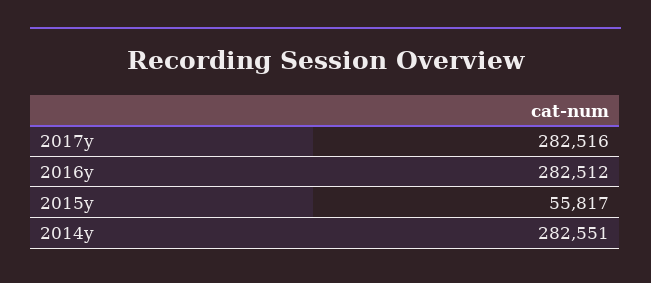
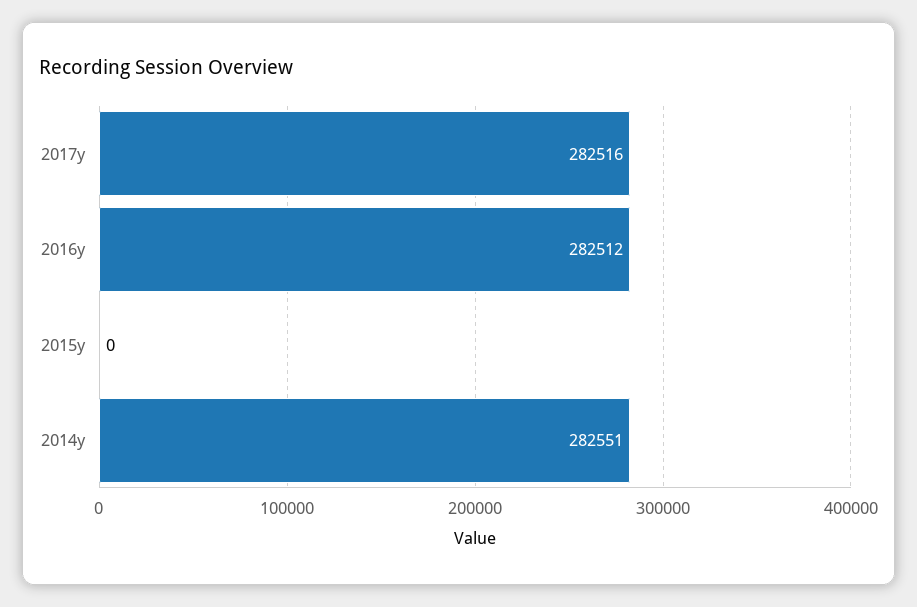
  {
    "2017y": 282516,
    "2016y": 282512,
-   "2015y": 55817,
+   "2015y": 0,
    "2014y": 282551
  }

